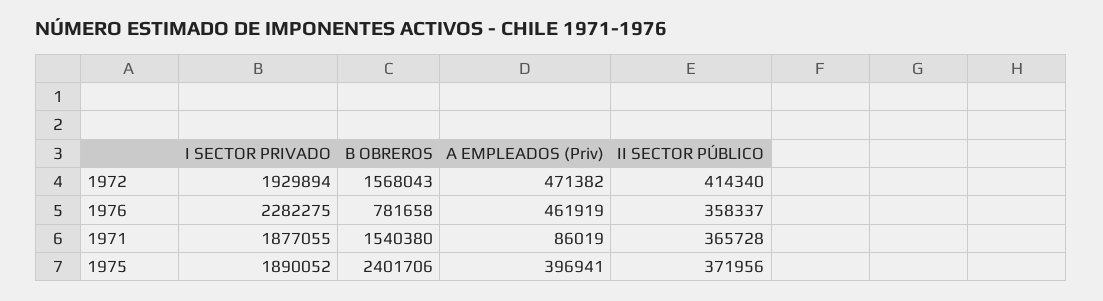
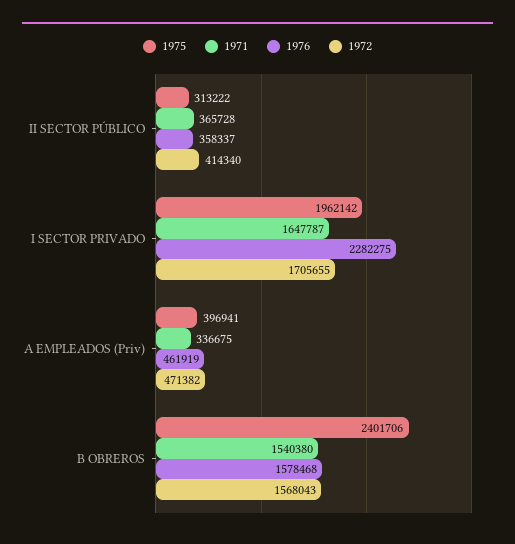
  {
    "1972": {
-     "I SECTOR PRIVADO": 1929894,
+     "I SECTOR PRIVADO": 1705655,
      "B OBREROS": 1568043,
      "A EMPLEADOS (Priv)": 471382,
      "II SECTOR PÚBLICO": 414340
    },
    "1976": {
      "I SECTOR PRIVADO": 2282275,
-     "B OBREROS": 781658,
+     "B OBREROS": 1578468,
      "A EMPLEADOS (Priv)": 461919,
      "II SECTOR PÚBLICO": 358337
    },
    "1971": {
-     "I SECTOR PRIVADO": 1877055,
+     "I SECTOR PRIVADO": 1647787,
      "B OBREROS": 1540380,
-     "A EMPLEADOS (Priv)": 86019,
+     "A EMPLEADOS (Priv)": 336675,
      "II SECTOR PÚBLICO": 365728
    },
    "1975": {
-     "I SECTOR PRIVADO": 1890052,
+     "I SECTOR PRIVADO": 1962142,
      "B OBREROS": 2401706,
      "A EMPLEADOS (Priv)": 396941,
-     "II SECTOR PÚBLICO": 371956
+     "II SECTOR PÚBLICO": 313222
    }
  }

